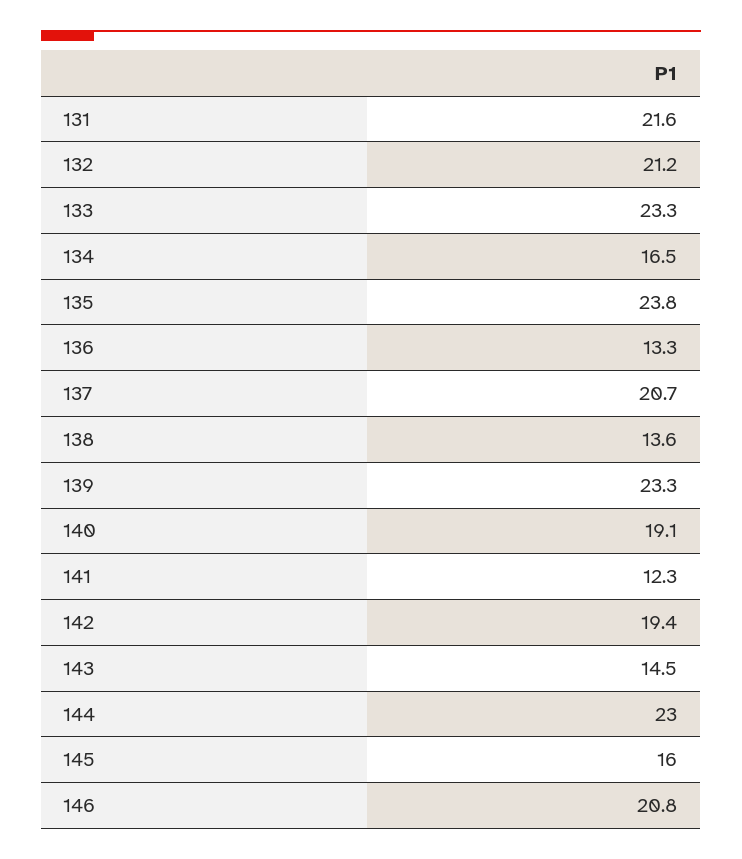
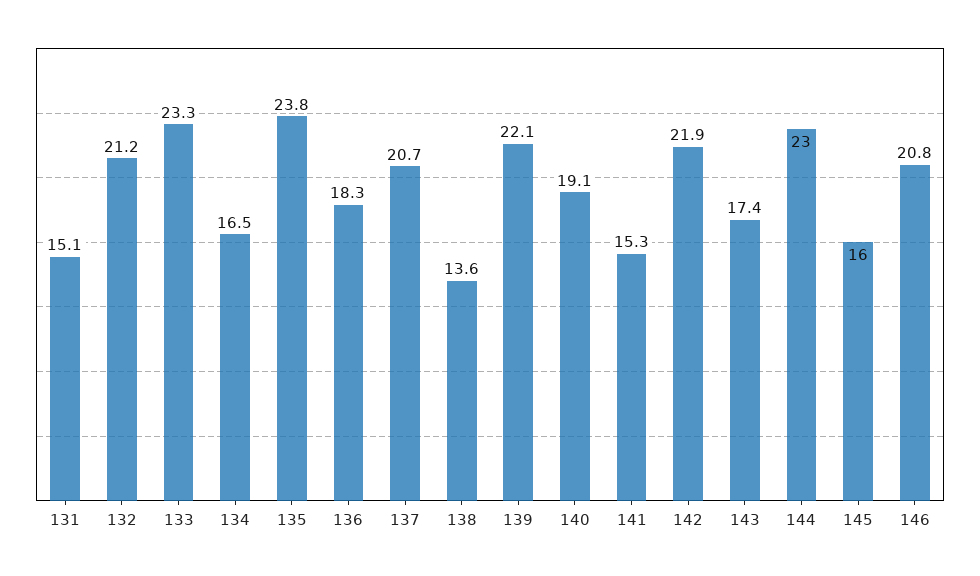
  {
-   "131": 21.6,
+   "131": 15.1,
    "132": 21.2,
    "133": 23.3,
    "134": 16.5,
    "135": 23.8,
-   "136": 13.3,
+   "136": 18.3,
    "137": 20.7,
    "138": 13.6,
-   "139": 23.3,
+   "139": 22.1,
    "140": 19.1,
-   "141": 12.3,
+   "141": 15.3,
-   "142": 19.4,
+   "142": 21.9,
-   "143": 14.5,
+   "143": 17.4,
    "144": 23,
    "145": 16,
    "146": 20.8
  }

